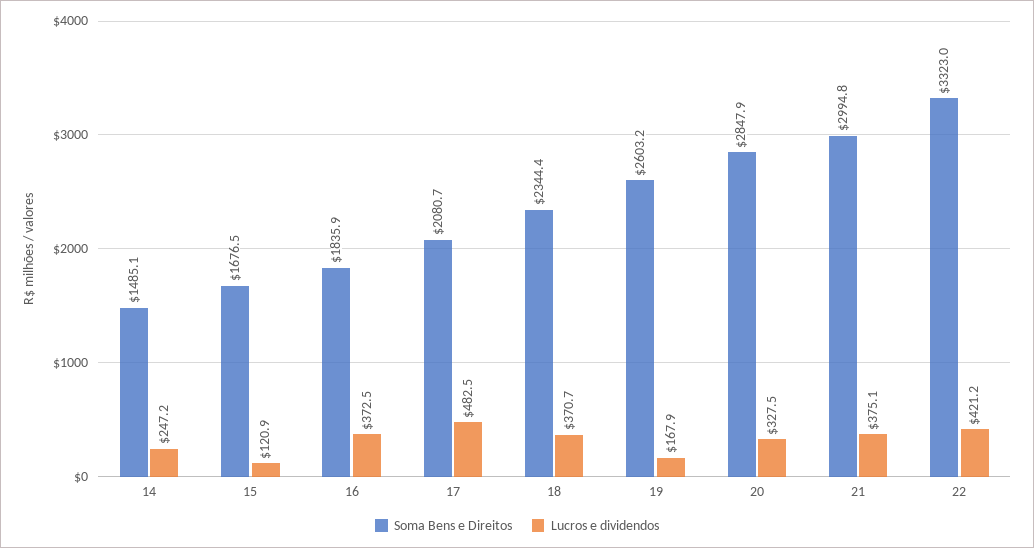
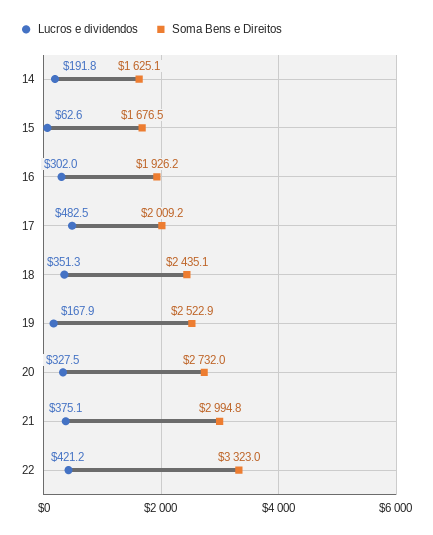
  {
    "Soma Bens e Direitos": {
-     "14": 1485.1,
+     "14": 1625.1,
      "15": 1676.5,
-     "16": 1835.9,
+     "16": 1926.2,
-     "17": 2080.7,
+     "17": 2009.2,
-     "18": 2344.4,
+     "18": 2435.1,
-     "19": 2603.2,
+     "19": 2522.9,
-     "20": 2847.9,
+     "20": 2732,
      "21": 2994.8,
      "22": 3323
    },
    "Lucros e dividendos": {
-     "14": 247.2,
+     "14": 191.8,
-     "15": 120.9,
+     "15": 62.6,
-     "16": 372.5,
+     "16": 302,
      "17": 482.5,
-     "18": 370.7,
+     "18": 351.3,
      "19": 167.9,
      "20": 327.5,
      "21": 375.1,
      "22": 421.2
    }
  }

